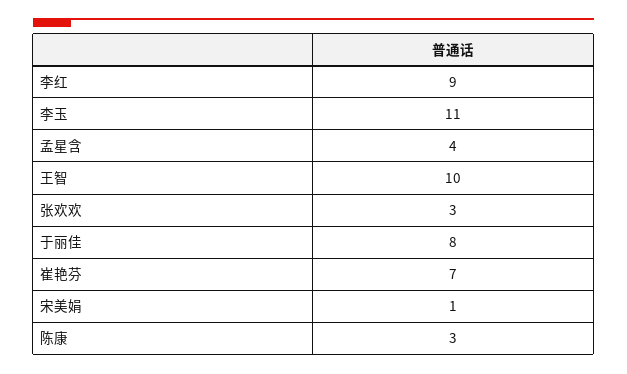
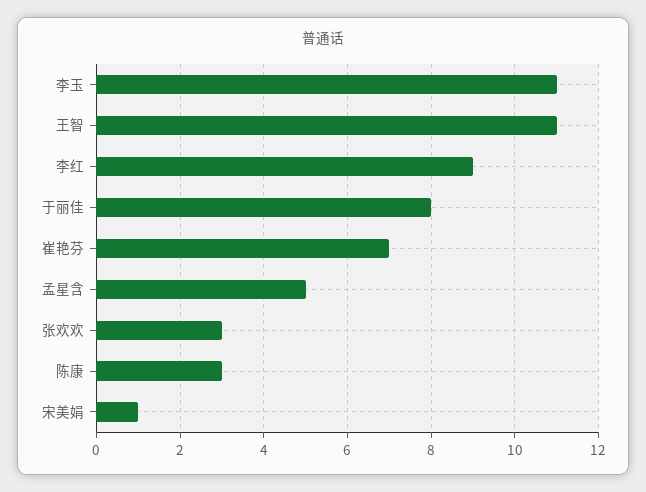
  {
    "李红": 9,
    "李玉": 11,
-   "孟星含": 4,
+   "孟星含": 5,
-   "王智": 10,
+   "王智": 11,
    "张欢欢": 3,
    "于丽佳": 8,
    "崔艳芬": 7,
    "宋美娟": 1,
    "陈康": 3
  }

